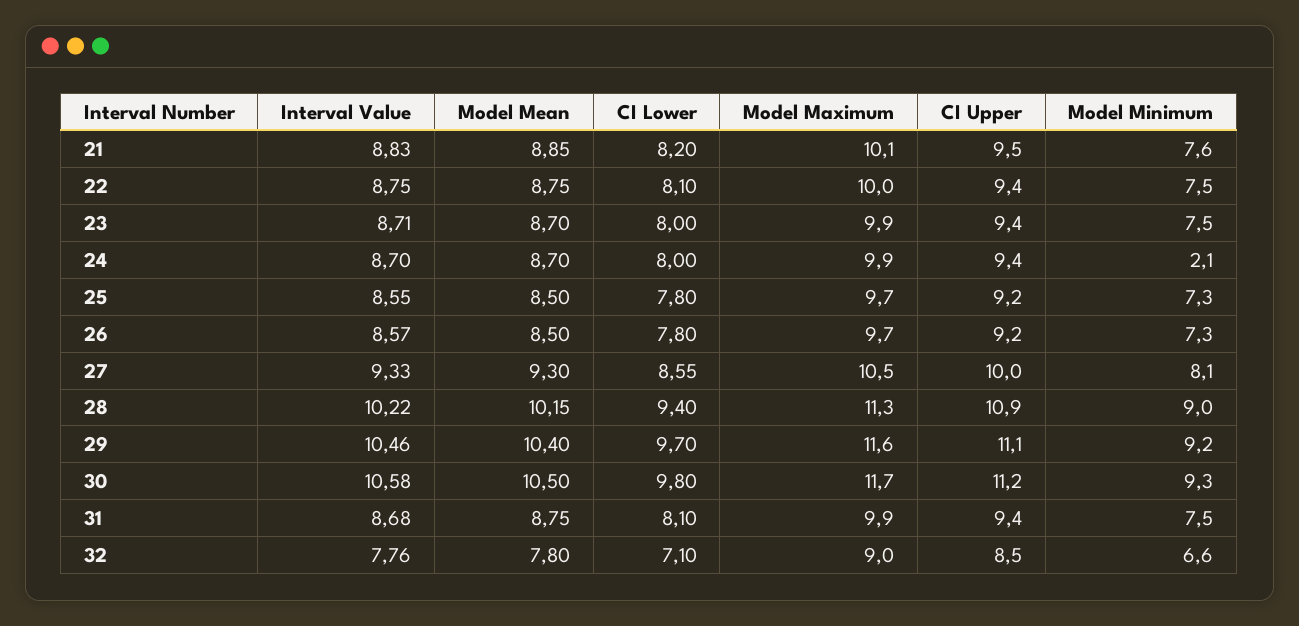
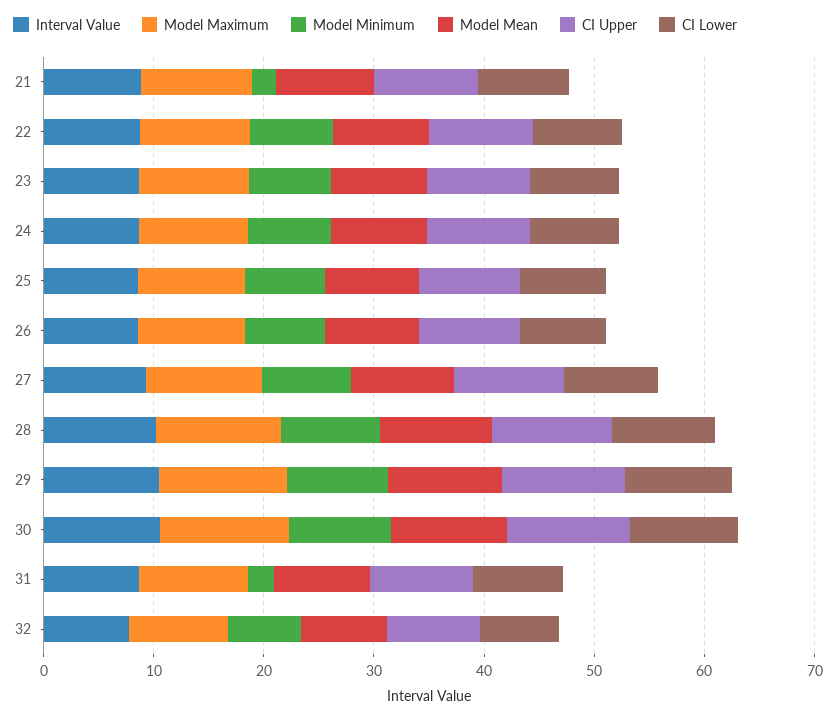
  {
    "Interval Value": {
      "21": 8.83,
      "22": 8.75,
      "23": 8.71,
      "24": 8.7,
      "25": 8.55,
      "26": 8.57,
      "27": 9.33,
      "28": 10.22,
      "29": 10.46,
      "30": 10.58,
      "31": 8.68,
      "32": 7.76
    },
    "Model Mean": {
      "21": 8.85,
      "22": 8.75,
      "23": 8.7,
      "24": 8.7,
      "25": 8.5,
      "26": 8.5,
      "27": 9.3,
      "28": 10.15,
      "29": 10.4,
      "30": 10.5,
      "31": 8.75,
      "32": 7.8
    },
    "CI Lower": {
      "21": 8.2,
      "22": 8.1,
      "23": 8,
      "24": 8,
      "25": 7.8,
      "26": 7.8,
      "27": 8.55,
      "28": 9.4,
      "29": 9.7,
      "30": 9.8,
      "31": 8.1,
      "32": 7.1
    },
    "Model Maximum": {
      "21": 10.1,
      "22": 10,
      "23": 9.9,
      "24": 9.9,
      "25": 9.7,
      "26": 9.7,
      "27": 10.5,
      "28": 11.3,
      "29": 11.6,
      "30": 11.7,
      "31": 9.9,
      "32": 9
    },
    "CI Upper": {
      "21": 9.5,
      "22": 9.4,
      "23": 9.4,
      "24": 9.4,
      "25": 9.2,
      "26": 9.2,
      "27": 10,
      "28": 10.9,
      "29": 11.1,
      "30": 11.2,
      "31": 9.4,
      "32": 8.5
    },
    "Model Minimum": {
-     "21": 7.6,
+     "21": 2,
      "22": 7.5,
      "23": 7.5,
-     "24": 2.1,
+     "24": 8,
      "25": 7.3,
      "26": 7.3,
      "27": 8.1,
      "28": 9,
      "29": 9.2,
      "30": 9.3,
-     "31": 7.5,
+     "31": 2,
      "32": 6.6
    }
  }

